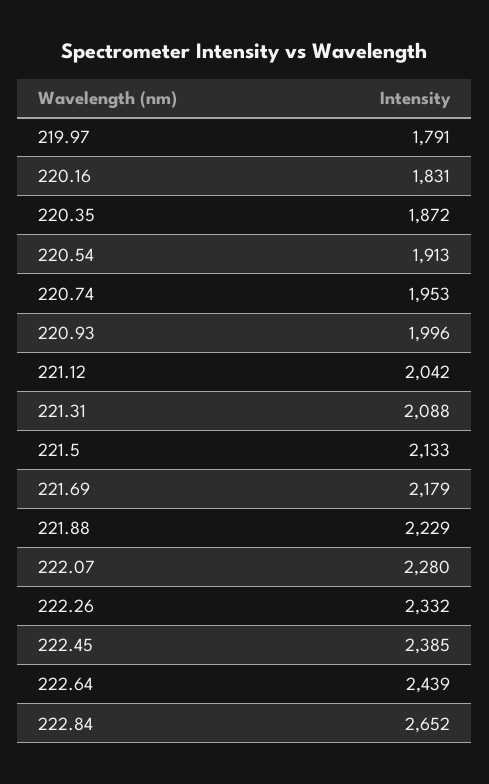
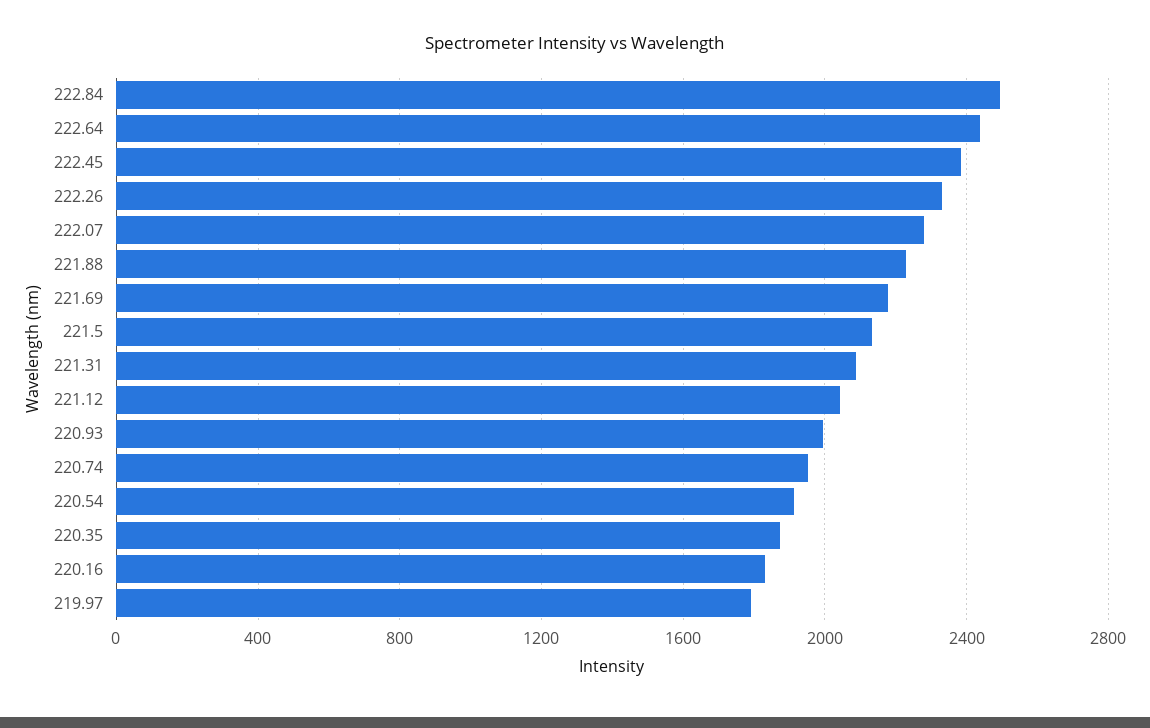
  {
    "219.97": 1791,
    "220.16": 1831,
    "220.35": 1872,
    "220.54": 1913,
    "220.74": 1953,
    "220.93": 1996,
    "221.12": 2042,
    "221.31": 2088,
    "221.5": 2133,
    "221.69": 2179,
    "221.88": 2229,
    "222.07": 2280,
    "222.26": 2332,
    "222.45": 2385,
    "222.64": 2439,
-   "222.84": 2652
+   "222.84": 2500
  }

